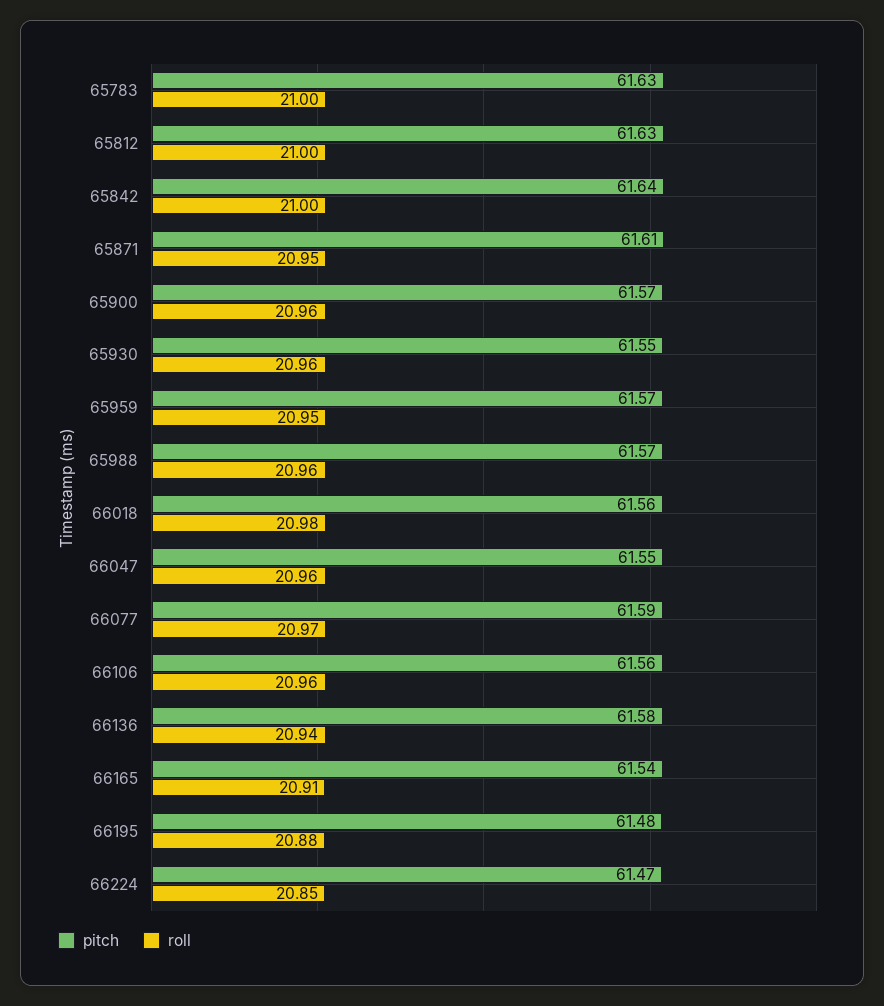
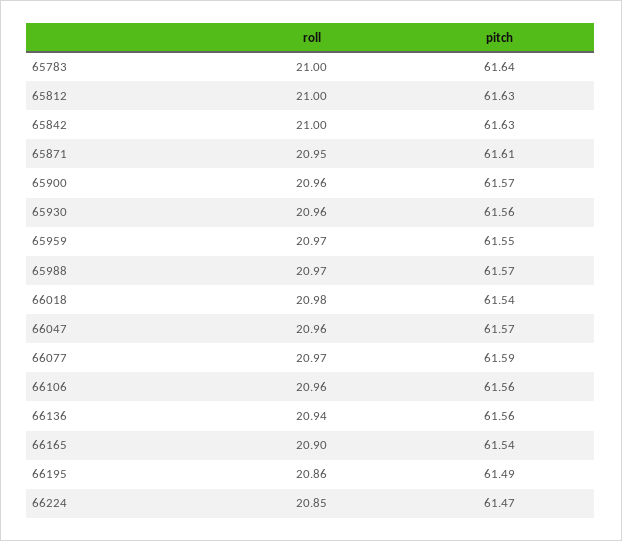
  {
    "pitch": {
-     "65783": 61.63,
+     "65783": 61.64,
      "65812": 61.63,
-     "65842": 61.64,
+     "65842": 61.63,
      "65871": 61.61,
      "65900": 61.57,
-     "65930": 61.55,
+     "65930": 61.56,
-     "65959": 61.57,
+     "65959": 61.55,
      "65988": 61.57,
-     "66018": 61.56,
+     "66018": 61.54,
-     "66047": 61.55,
+     "66047": 61.57,
      "66077": 61.59,
      "66106": 61.56,
-     "66136": 61.58,
+     "66136": 61.56,
      "66165": 61.54,
-     "66195": 61.48,
+     "66195": 61.49,
      "66224": 61.47
    },
    "roll": {
      "65783": 21,
      "65812": 21,
      "65842": 21,
      "65871": 20.95,
      "65900": 20.96,
      "65930": 20.96,
-     "65959": 20.95,
+     "65959": 20.97,
-     "65988": 20.96,
+     "65988": 20.97,
      "66018": 20.98,
      "66047": 20.96,
      "66077": 20.97,
      "66106": 20.96,
      "66136": 20.94,
-     "66165": 20.91,
+     "66165": 20.9,
-     "66195": 20.88,
+     "66195": 20.86,
      "66224": 20.85
    }
  }

